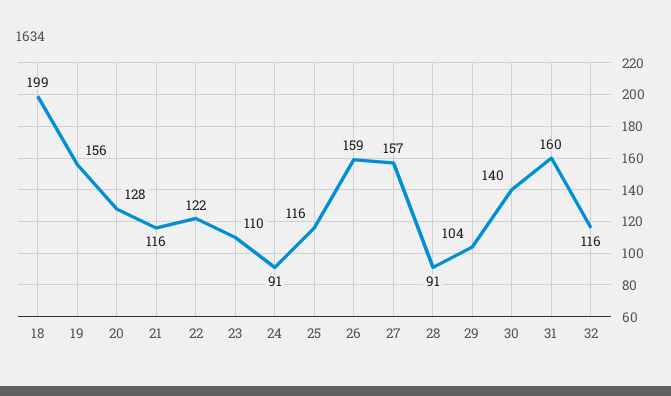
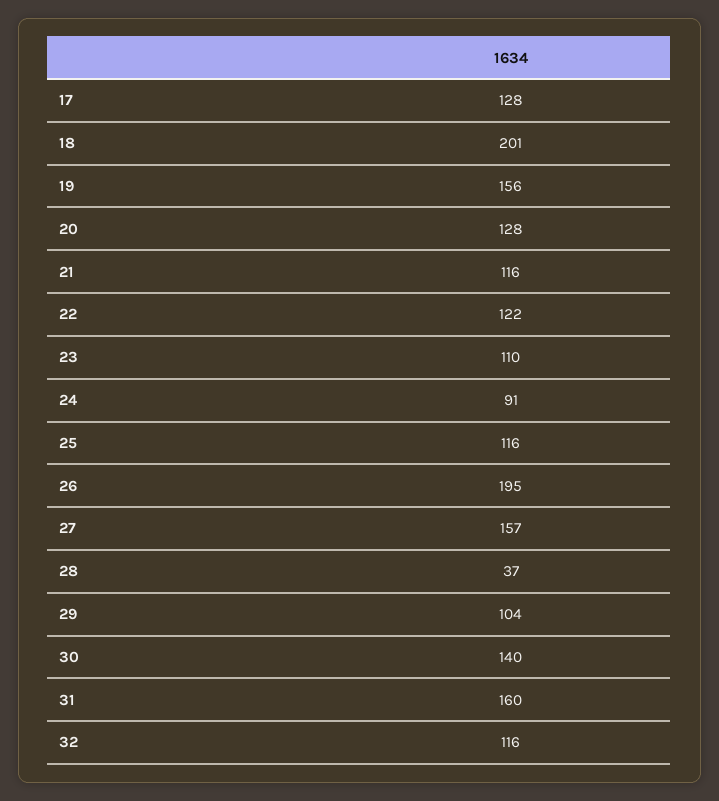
  {
-   "18": 199,
+   "18": 201,
    "19": 156,
    "20": 128,
    "21": 116,
    "22": 122,
    "23": 110,
    "24": 91,
    "25": 116,
-   "26": 159,
+   "26": 195,
    "27": 157,
-   "28": 91,
+   "28": 37,
    "29": 104,
    "30": 140,
    "31": 160,
-   "32": 116
+   "32": 116,
+   "17": 128
  }

